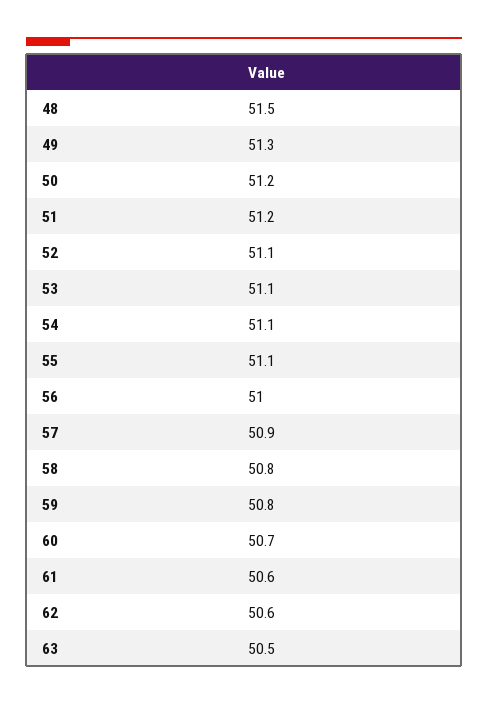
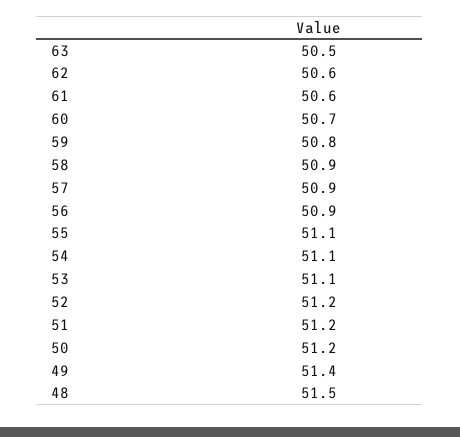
  {
    "48": 51.5,
-   "49": 51.3,
+   "49": 51.4,
    "50": 51.2,
    "51": 51.2,
-   "52": 51.1,
+   "52": 51.2,
    "53": 51.1,
    "54": 51.1,
    "55": 51.1,
-   "56": 51,
+   "56": 50.9,
    "57": 50.9,
-   "58": 50.8,
+   "58": 50.9,
    "59": 50.8,
    "60": 50.7,
    "61": 50.6,
    "62": 50.6,
    "63": 50.5
  }

